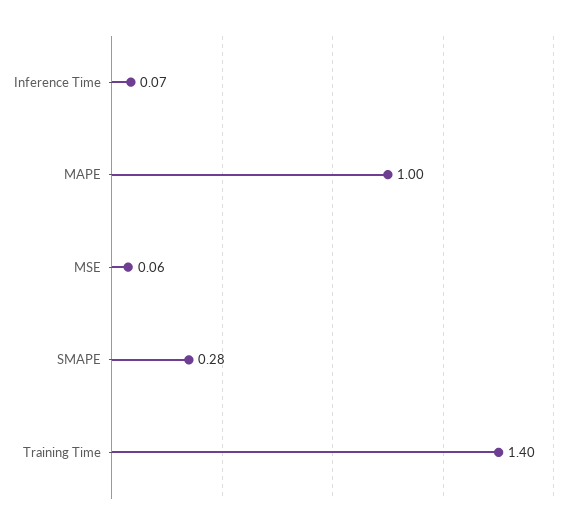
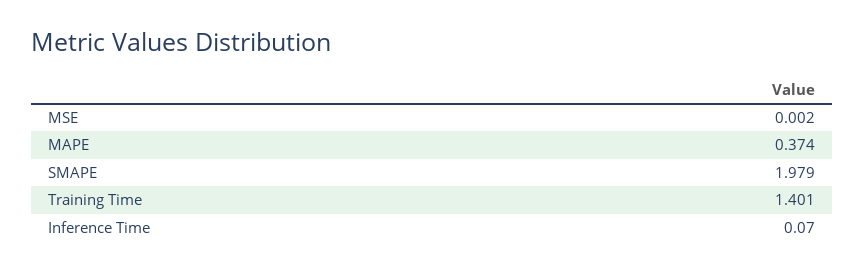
  {
    "Inference Time": 0.07,
-   "MAPE": 1,
+   "MAPE": 0.374,
-   "MSE": 0.06,
+   "MSE": 0.002,
-   "SMAPE": 0.28,
+   "SMAPE": 1.979,
    "Training Time": 1.401
  }

